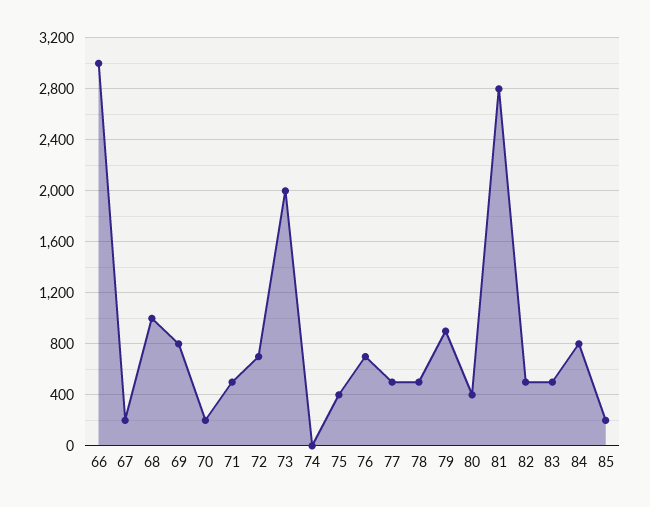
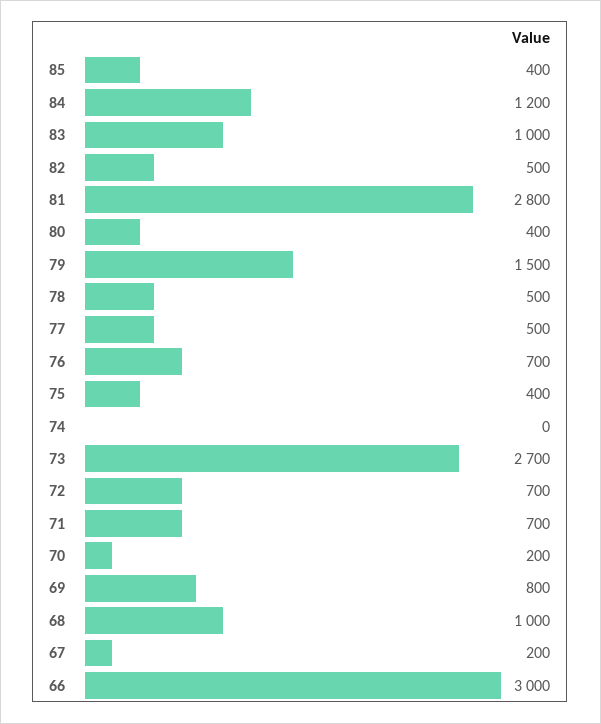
  {
    "66": 3000,
    "67": 200,
    "68": 1000,
    "69": 800,
    "70": 200,
-   "71": 500,
+   "71": 700,
    "72": 700,
-   "73": 2000,
+   "73": 2700,
    "74": 0,
    "75": 400,
    "76": 700,
    "77": 500,
    "78": 500,
-   "79": 900,
+   "79": 1500,
    "80": 400,
    "81": 2800,
    "82": 500,
-   "83": 500,
+   "83": 1000,
-   "84": 800,
+   "84": 1200,
-   "85": 200
+   "85": 400
  }

